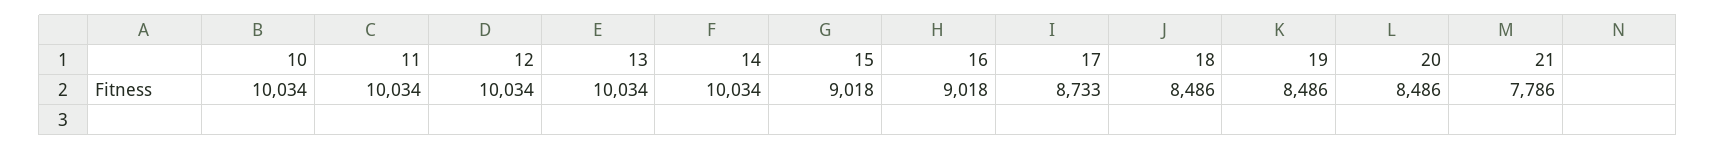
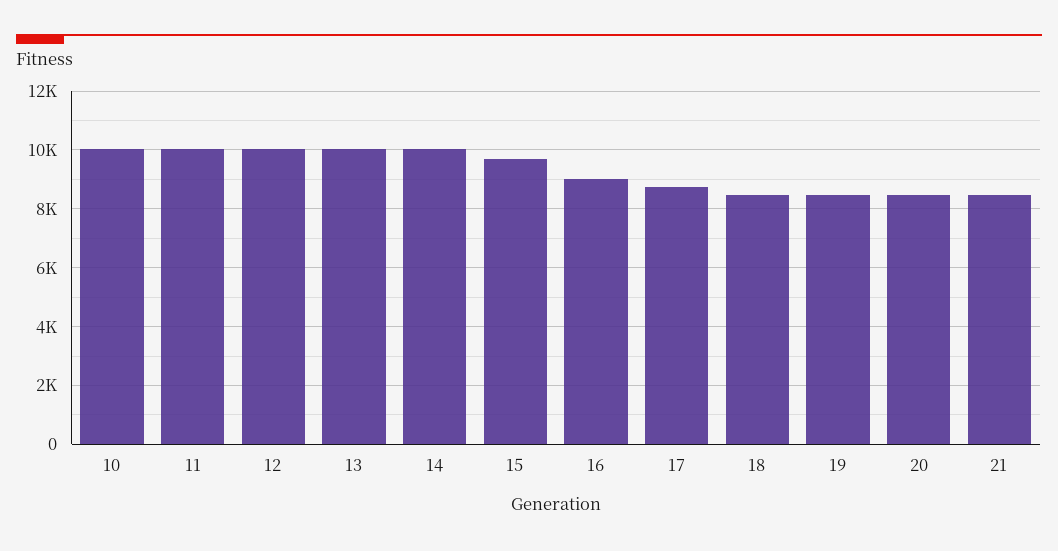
  {
    "10": 10034,
    "11": 10034,
    "12": 10034,
    "13": 10034,
    "14": 10034,
-   "15": 9018,
+   "15": 9750,
    "16": 9018,
    "17": 8733,
    "18": 8486,
    "19": 8486,
    "20": 8486,
-   "21": 7786
+   "21": 8500
  }

